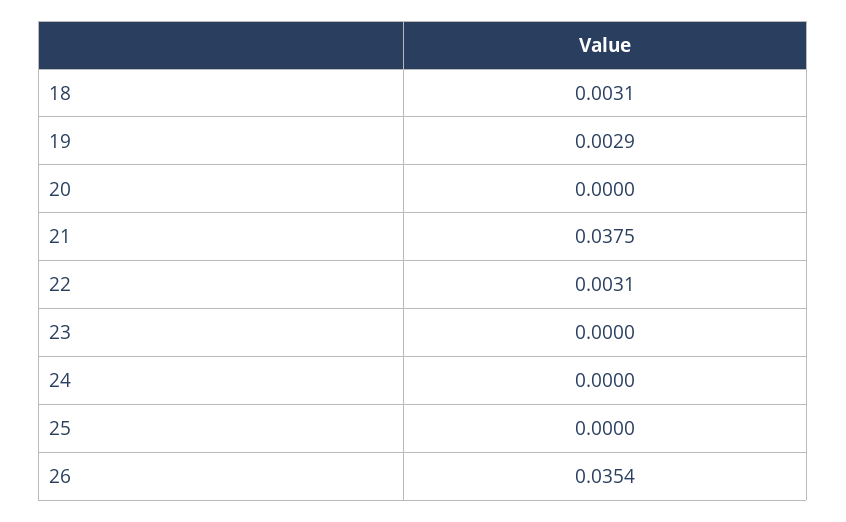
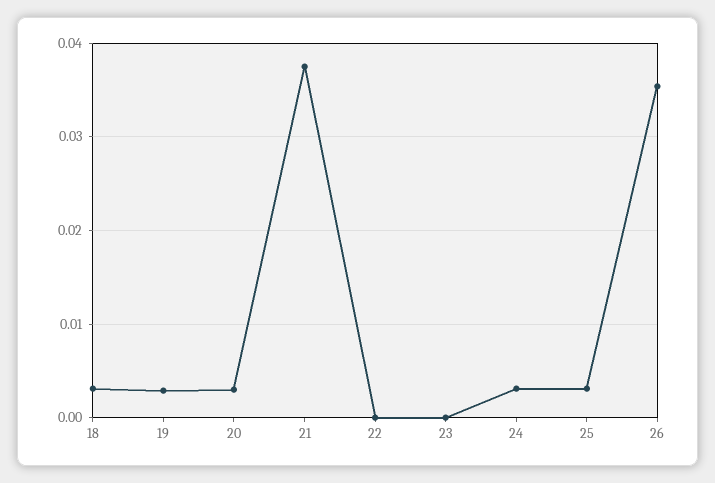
  {
    "18": 0.0031,
    "19": 0.0029,
-   "20": 0,
+   "20": 0.003,
    "21": 0.0375,
-   "22": 0.0031,
+   "22": 0,
    "23": 0,
-   "24": 0,
+   "24": 0.003,
-   "25": 0,
+   "25": 0.003,
    "26": 0.0354
  }

